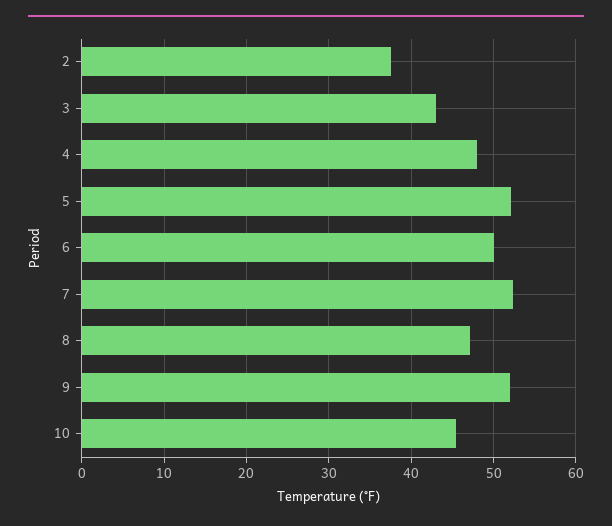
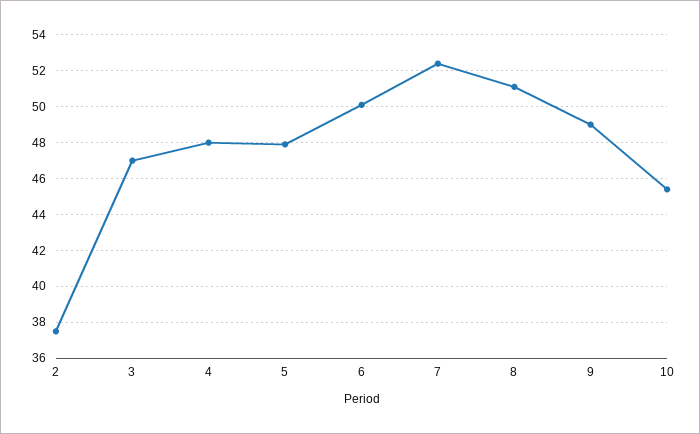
  {
    "2": 37.5,
-   "3": 43,
+   "3": 47,
    "4": 48,
-   "5": 52,
+   "5": 48,
    "6": 50,
    "7": 52.5,
-   "8": 47,
+   "8": 51,
-   "9": 52,
+   "9": 49,
    "10": 45.5
  }

